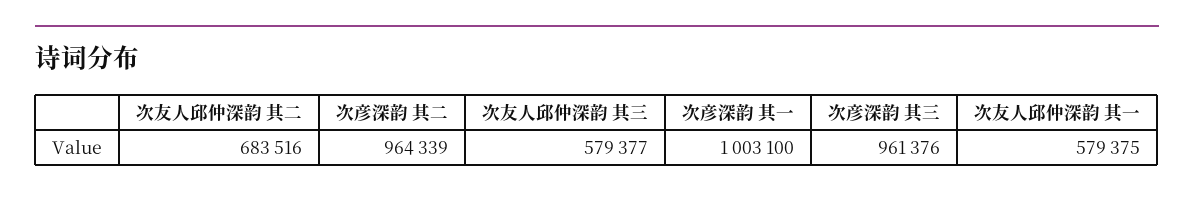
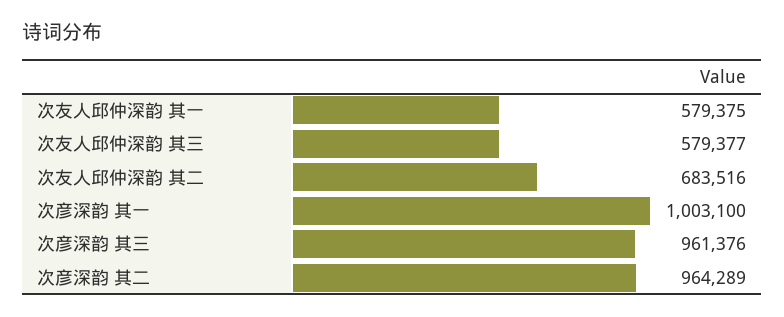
  {
    "次友人邱仲深韵 其二": 683516,
-   "次彦深韵 其二": 964339,
+   "次彦深韵 其二": 964289,
    "次友人邱仲深韵 其三": 579377,
    "次彦深韵 其一": 1003100,
    "次彦深韵 其三": 961376,
    "次友人邱仲深韵 其一": 579375
  }

